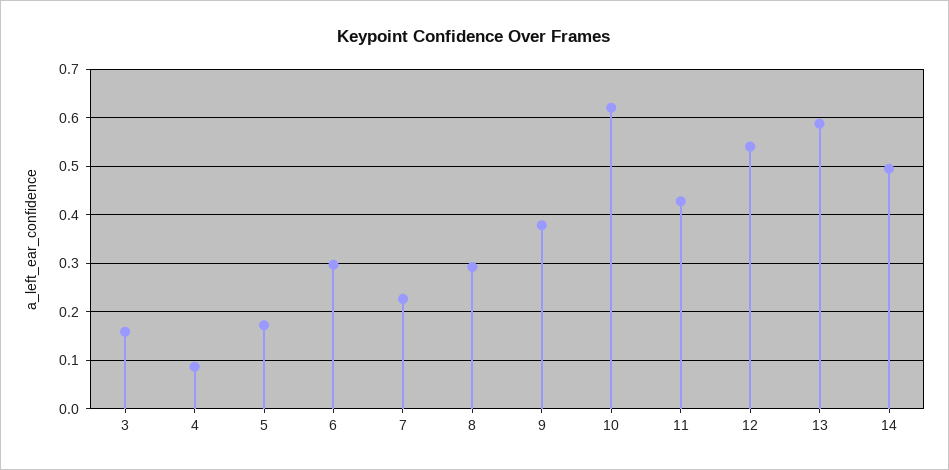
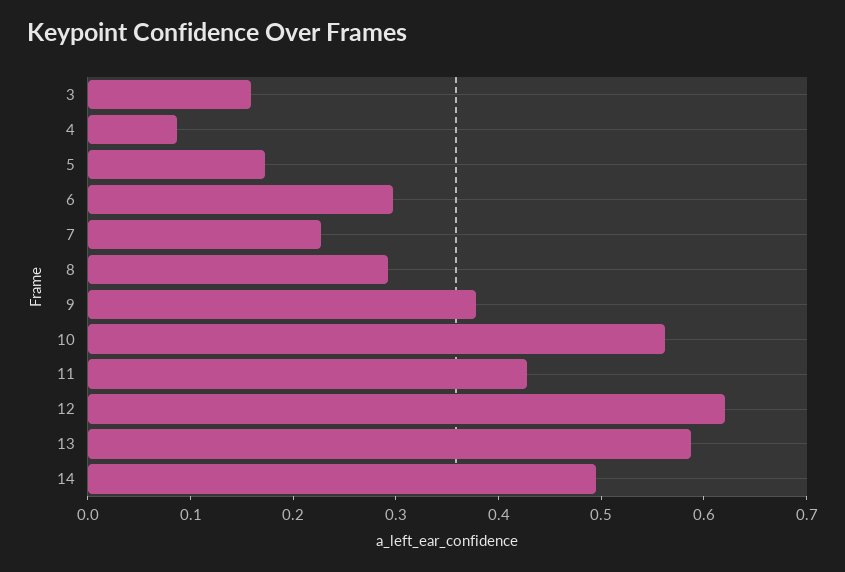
  {
    "3": 0.16,
    "4": 0.08,
    "5": 0.18,
    "6": 0.3,
    "7": 0.22,
    "8": 0.3,
    "9": 0.38,
-   "10": 0.62,
+   "10": 0.56,
    "11": 0.42,
-   "12": 0.54,
+   "12": 0.62,
    "13": 0.58,
    "14": 0.5
  }

